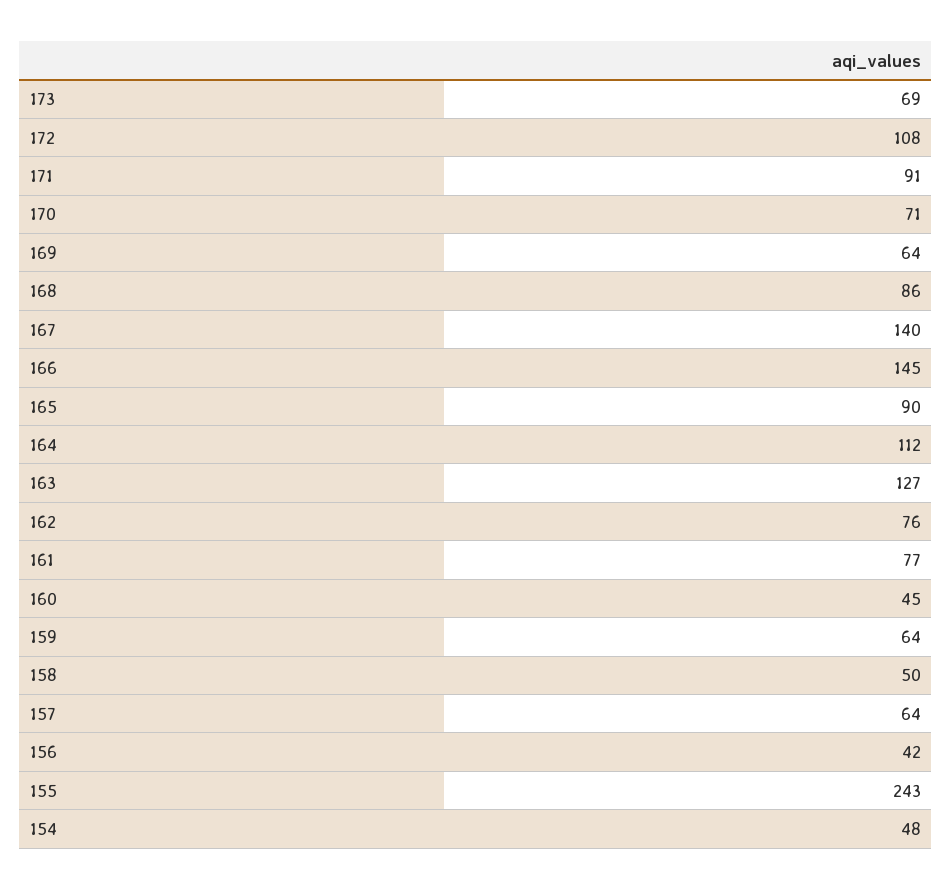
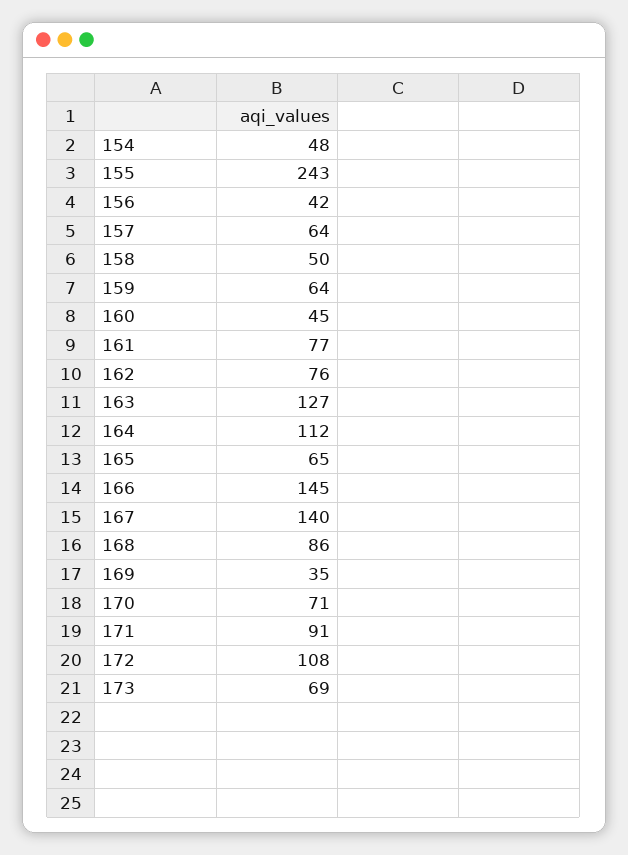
  {
    "173": 69,
    "172": 108,
    "171": 91,
    "170": 71,
-   "169": 64,
+   "169": 35,
    "168": 86,
    "167": 140,
    "166": 145,
-   "165": 90,
+   "165": 65,
    "164": 112,
    "163": 127,
    "162": 76,
    "161": 77,
    "160": 45,
    "159": 64,
    "158": 50,
    "157": 64,
    "156": 42,
    "155": 243,
    "154": 48
  }

